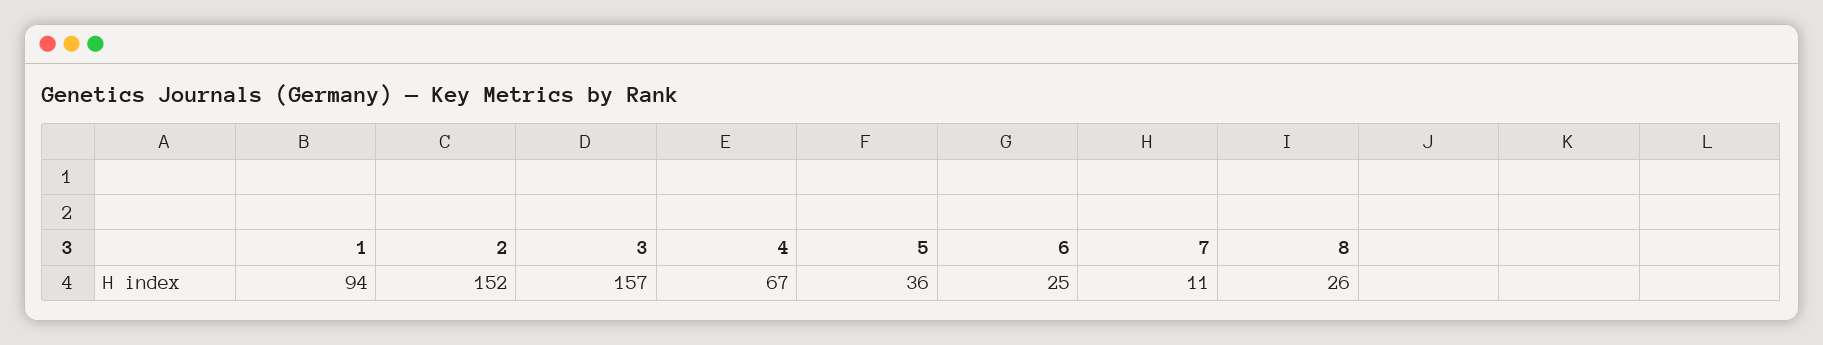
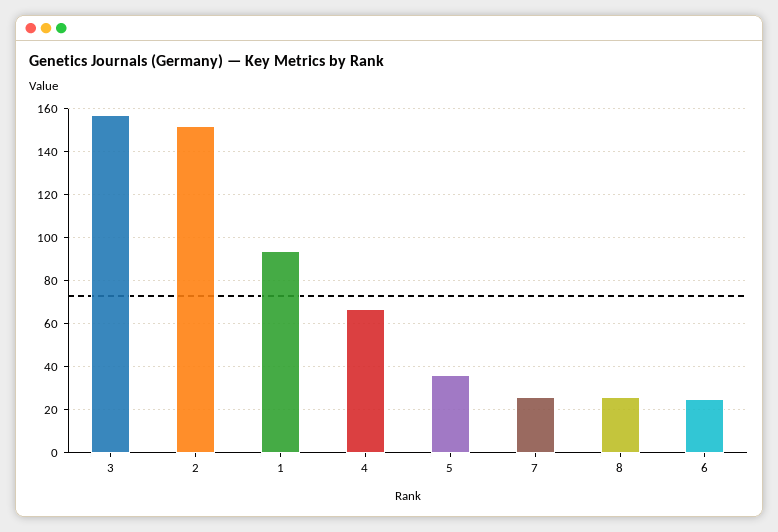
  {
    "1": 94,
    "2": 152,
    "3": 157,
    "4": 67,
    "5": 36,
    "6": 25,
-   "7": 11,
+   "7": 25,
    "8": 26
  }

